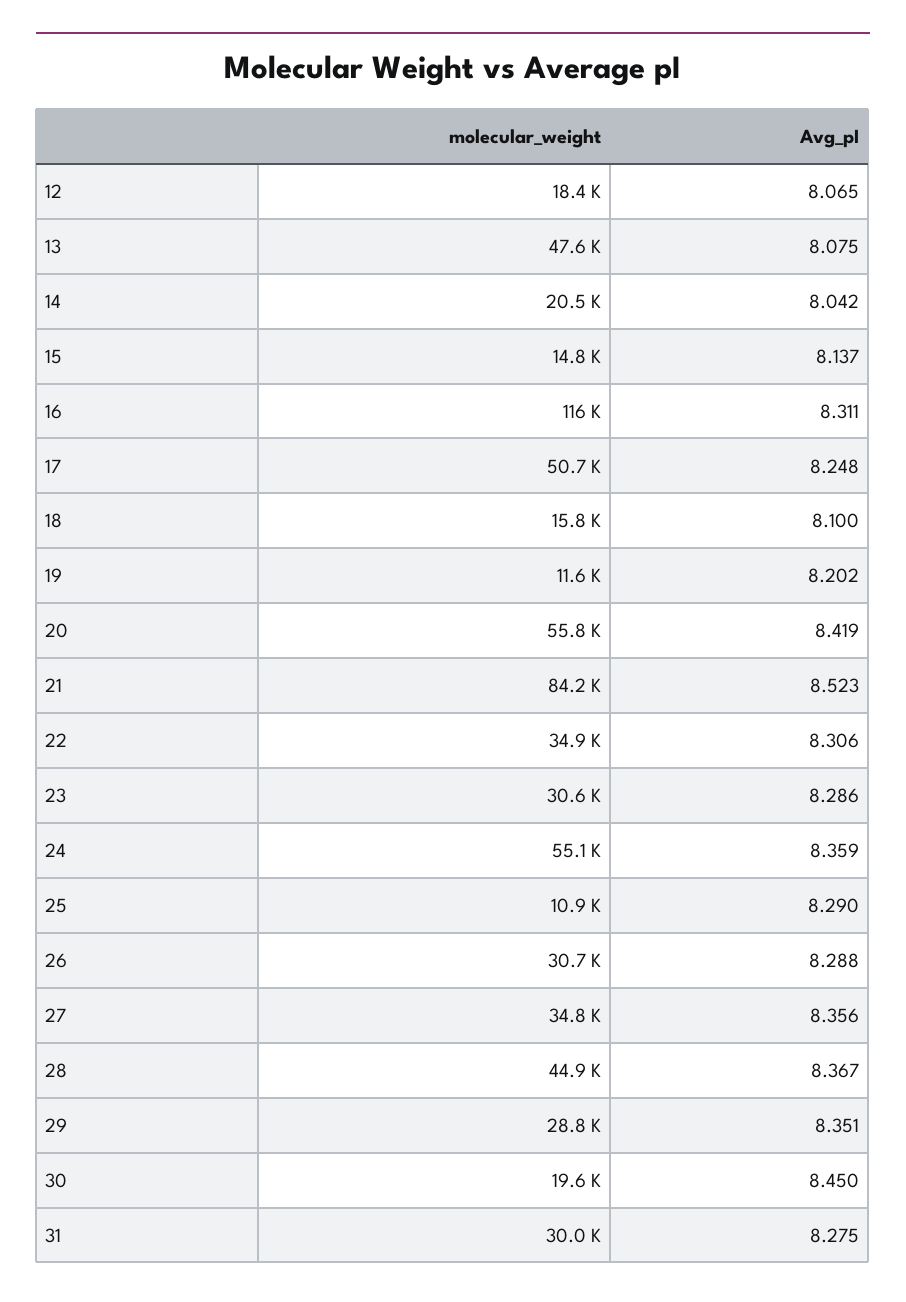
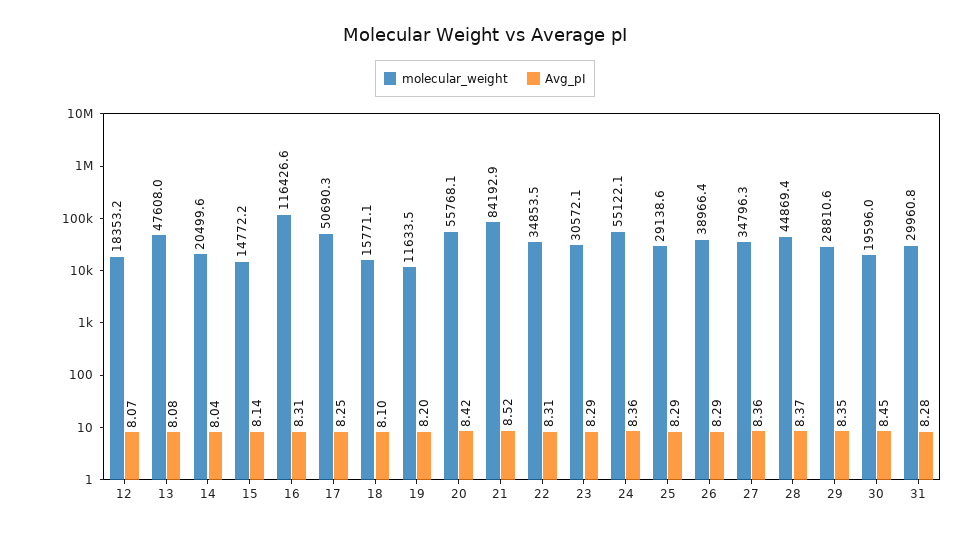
  {
    "molecular_weight": {
      "12": 18353.2,
      "13": 47608,
      "14": 20499.6,
      "15": 14772.2,
      "16": 116426.6,
      "17": 50690.3,
      "18": 15771.1,
      "19": 11633.5,
      "20": 55768.1,
      "21": 84192.9,
      "22": 34853.5,
      "23": 30572.1,
      "24": 55122.1,
-     "25": 10900,
+     "25": 29138.6,
-     "26": 30700,
+     "26": 38966.4,
      "27": 34796.3,
      "28": 44869.4,
      "29": 28810.6,
      "30": 19596,
      "31": 29960.8
    },
    "Avg_pI": {
      "12": 8.065,
      "13": 8.075,
      "14": 8.042,
      "15": 8.137,
      "16": 8.311,
      "17": 8.248,
      "18": 8.1,
      "19": 8.202,
      "20": 8.419,
      "21": 8.523,
      "22": 8.306,
      "23": 8.286,
      "24": 8.359,
      "25": 8.29,
      "26": 8.288,
      "27": 8.356,
      "28": 8.367,
      "29": 8.351,
      "30": 8.45,
      "31": 8.275
    }
  }

